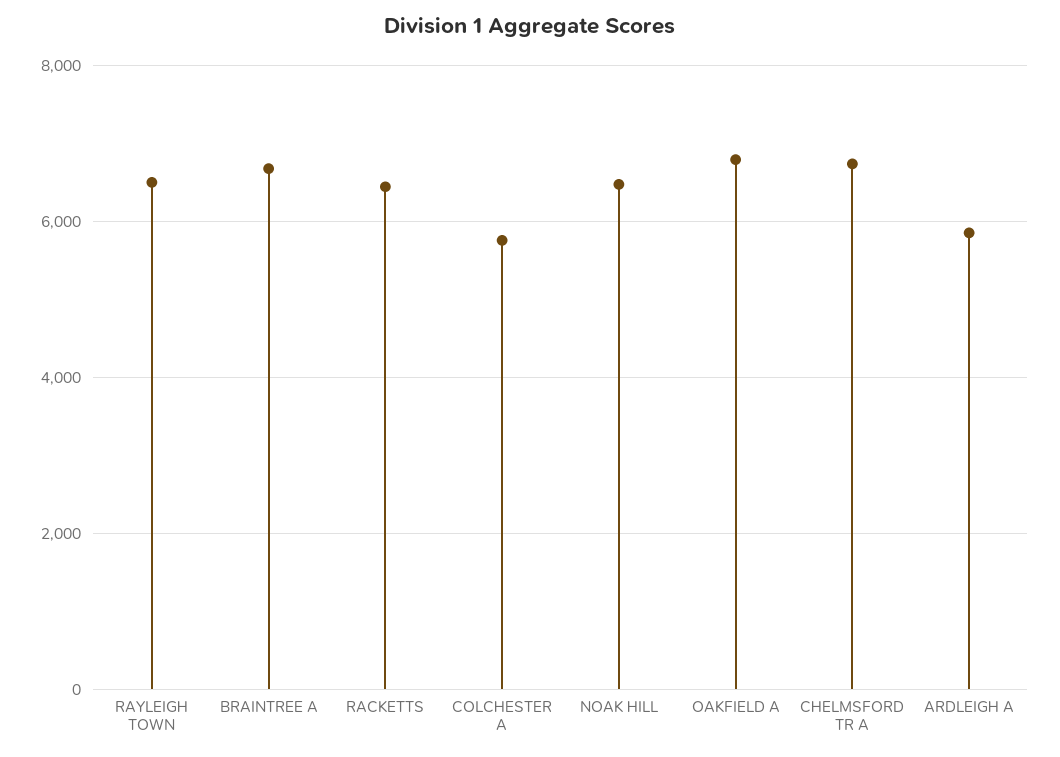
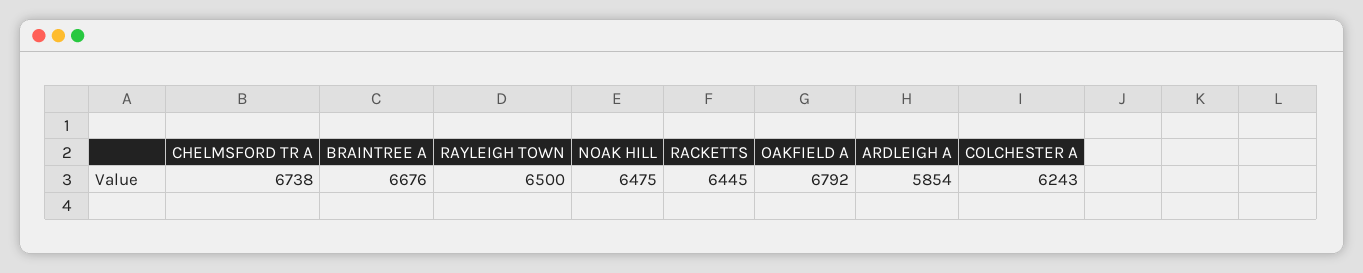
  {
    "RAYLEIGH TOWN": 6500,
    "BRAINTREE A": 6676,
    "RACKETTS": 6445,
-   "COLCHESTER A": 5800,
+   "COLCHESTER A": 6243,
    "NOAK HILL": 6475,
    "OAKFIELD A": 6792,
    "CHELMSFORD TR A": 6738,
    "ARDLEIGH A": 5854
  }

